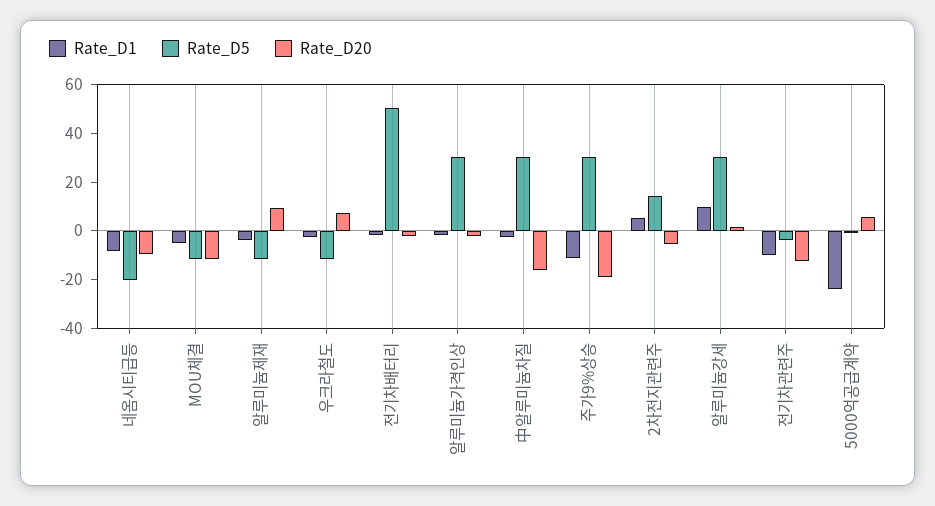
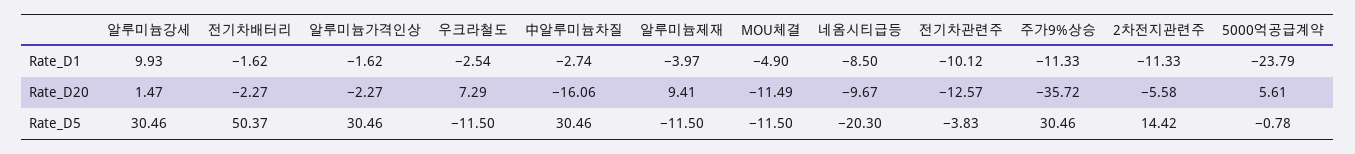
  {
    "Rate_D1": {
      "네옴시티급등": -8.5,
      "MOU체결": -4.9,
      "알루미늄제재": -3.97,
      "우크라철도": -2.54,
      "전기차배터리": -1.62,
      "알루미늄가격인상": -1.62,
      "中알루미늄차질": -2.74,
      "주가9%상승": -11.33,
-     "2차전지관련주": 5,
+     "2차전지관련주": -11.33,
      "알루미늄강세": 9.93,
      "전기차관련주": -10.12,
      "5000억공급계약": -23.79
    },
    "Rate_D5": {
      "네옴시티급등": -20.3,
      "MOU체결": -11.5,
      "알루미늄제재": -11.5,
      "우크라철도": -11.5,
      "전기차배터리": 50.37,
      "알루미늄가격인상": 30.46,
      "中알루미늄차질": 30.46,
      "주가9%상승": 30.46,
      "2차전지관련주": 14.42,
      "알루미늄강세": 30.46,
      "전기차관련주": -3.83,
      "5000억공급계약": -0.78
    },
    "Rate_D20": {
      "네옴시티급등": -9.67,
      "MOU체결": -11.49,
      "알루미늄제재": 9.41,
      "우크라철도": 7.29,
      "전기차배터리": -2.27,
      "알루미늄가격인상": -2.27,
      "中알루미늄차질": -16.06,
-     "주가9%상승": -20,
+     "주가9%상승": -35.72,
      "2차전지관련주": -5.58,
      "알루미늄강세": 1.47,
      "전기차관련주": -12.57,
      "5000억공급계약": 5.61
    }
  }

